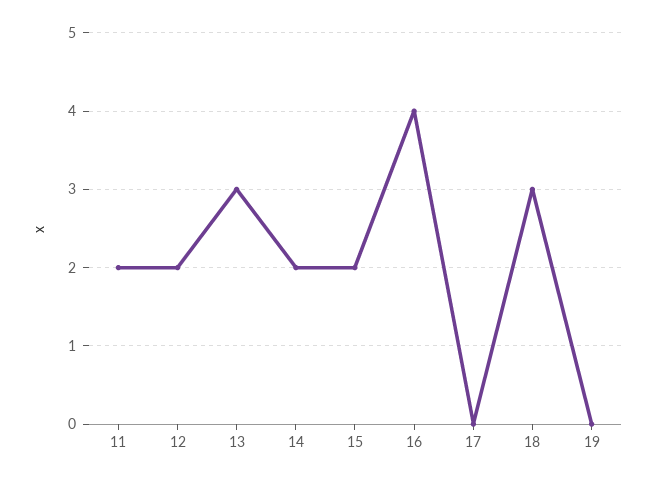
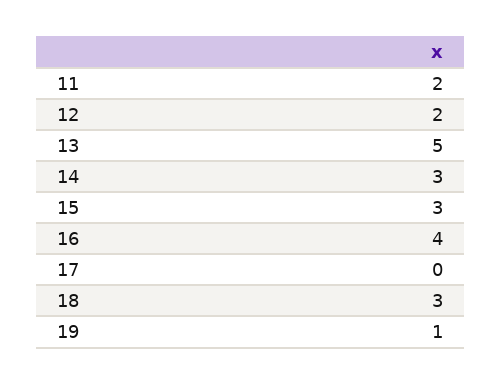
  {
    "11": 2,
    "12": 2,
-   "13": 3,
+   "13": 5,
-   "14": 2,
+   "14": 3,
-   "15": 2,
+   "15": 3,
    "16": 4,
    "17": 0,
    "18": 3,
-   "19": 0
+   "19": 1
  }

